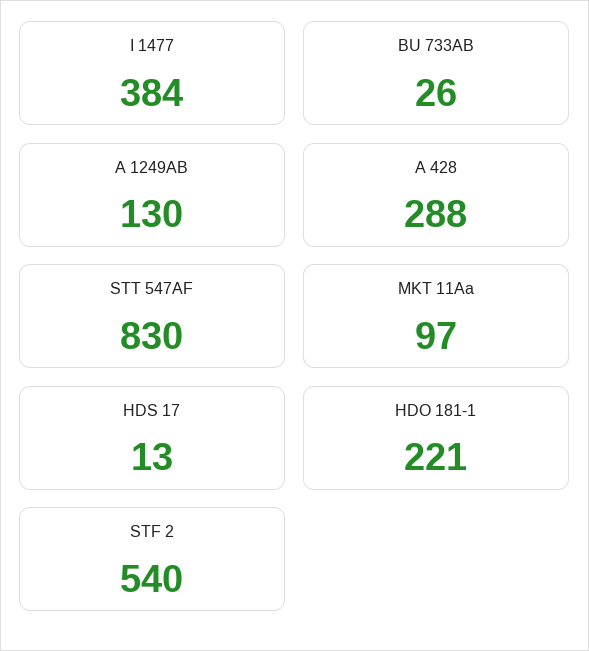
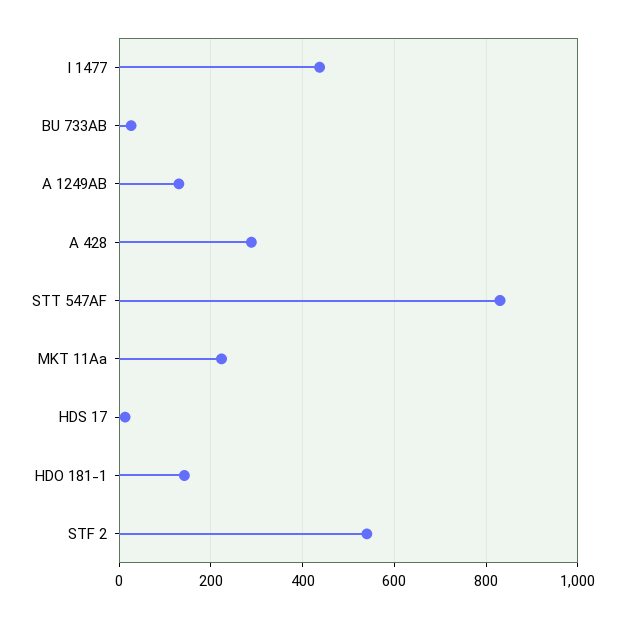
  {
-   "I 1477": 384,
+   "I 1477": 440,
    "BU 733AB": 26,
    "A 1249AB": 130,
    "A 428": 288,
    "STT 547AF": 830,
-   "MKT 11Aa": 97,
+   "MKT 11Aa": 220,
    "HDS 17": 13,
-   "HDO 181-1": 221,
+   "HDO 181-1": 140,
    "STF 2": 540
  }

